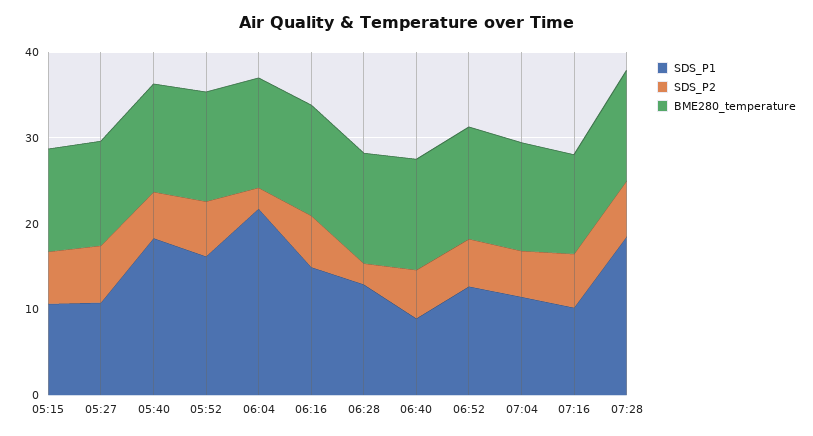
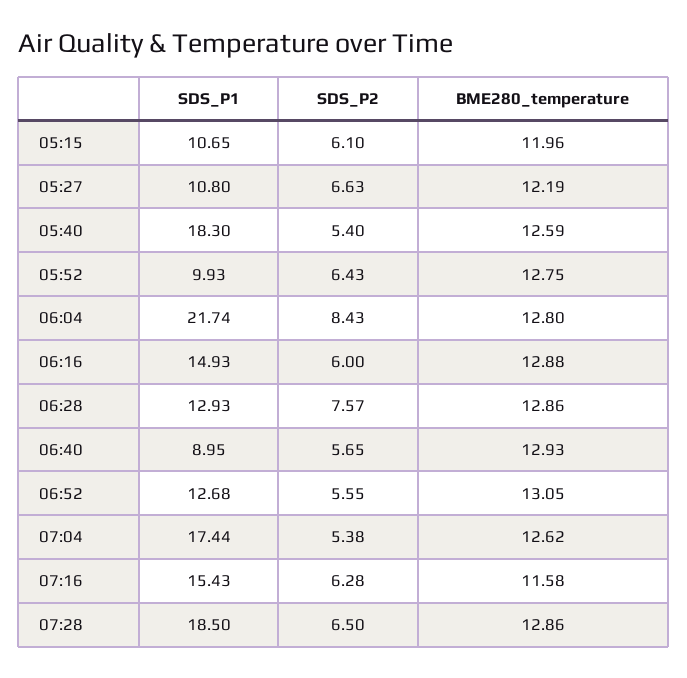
  {
    "SDS_P1": {
      "05:15": 10.65,
      "05:27": 10.8,
      "05:40": 18.3,
-     "05:52": 16,
+     "05:52": 9.93,
      "06:04": 21.74,
      "06:16": 14.93,
      "06:28": 12.93,
      "06:40": 8.95,
      "06:52": 12.68,
-     "07:04": 12,
+     "07:04": 17.44,
-     "07:16": 10,
+     "07:16": 15.43,
      "07:28": 18.5
    },
    "SDS_P2": {
      "05:15": 6.1,
      "05:27": 6.63,
      "05:40": 5.4,
      "05:52": 6.43,
-     "06:04": 2,
+     "06:04": 8.43,
      "06:16": 6,
-     "06:28": 2,
+     "06:28": 7.57,
      "06:40": 5.65,
      "06:52": 5.55,
      "07:04": 5.38,
      "07:16": 6.28,
      "07:28": 6.5
    },
    "BME280_temperature": {
      "05:15": 11.96,
      "05:27": 12.19,
      "05:40": 12.59,
      "05:52": 12.75,
      "06:04": 12.8,
      "06:16": 12.88,
      "06:28": 12.86,
      "06:40": 12.93,
      "06:52": 13.05,
      "07:04": 12.62,
      "07:16": 11.58,
      "07:28": 12.86
    }
  }

